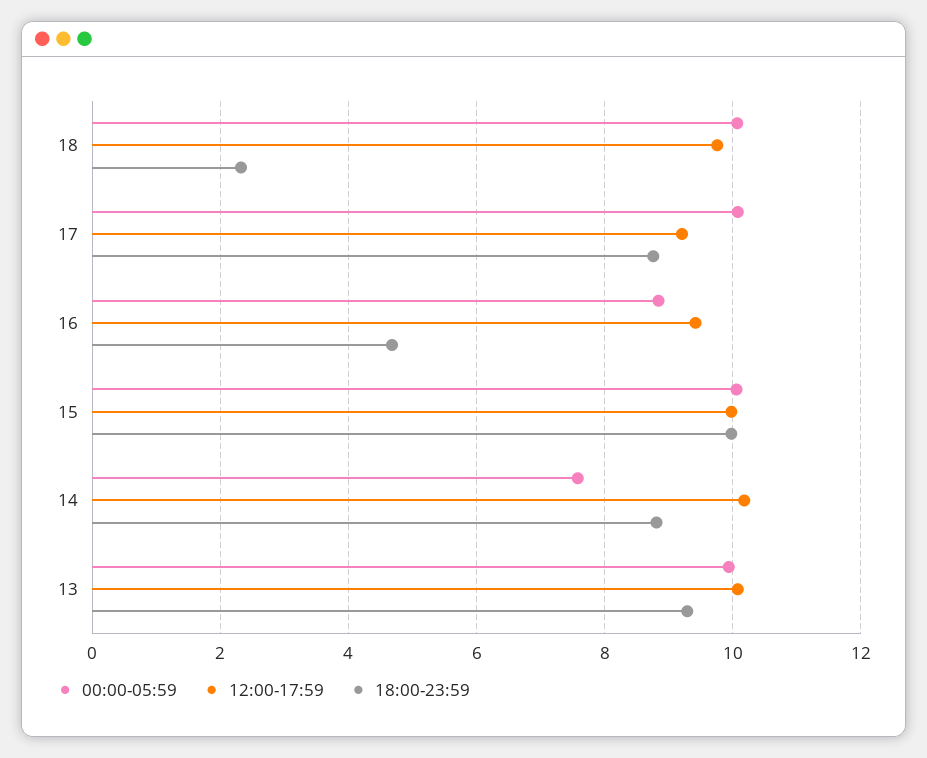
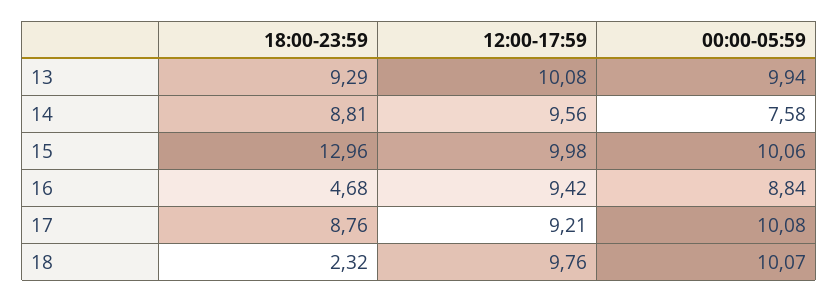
  {
    "00:00-05:59": {
      "18": 10.07,
      "17": 10.08,
      "16": 8.84,
      "15": 10.06,
      "14": 7.58,
      "13": 9.94
    },
    "12:00-17:59": {
      "18": 9.76,
      "17": 9.21,
      "16": 9.42,
      "15": 9.98,
-     "14": 10.2,
+     "14": 9.56,
      "13": 10.08
    },
    "18:00-23:59": {
      "18": 2.32,
      "17": 8.76,
      "16": 4.68,
-     "15": 10,
+     "15": 12.96,
      "14": 8.81,
      "13": 9.29
    }
  }

